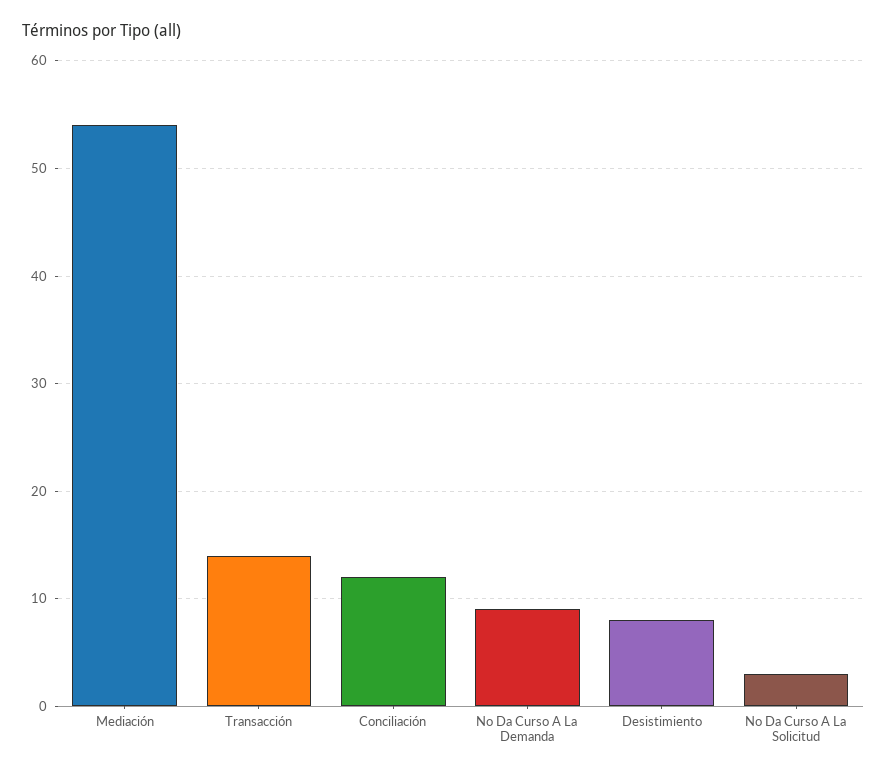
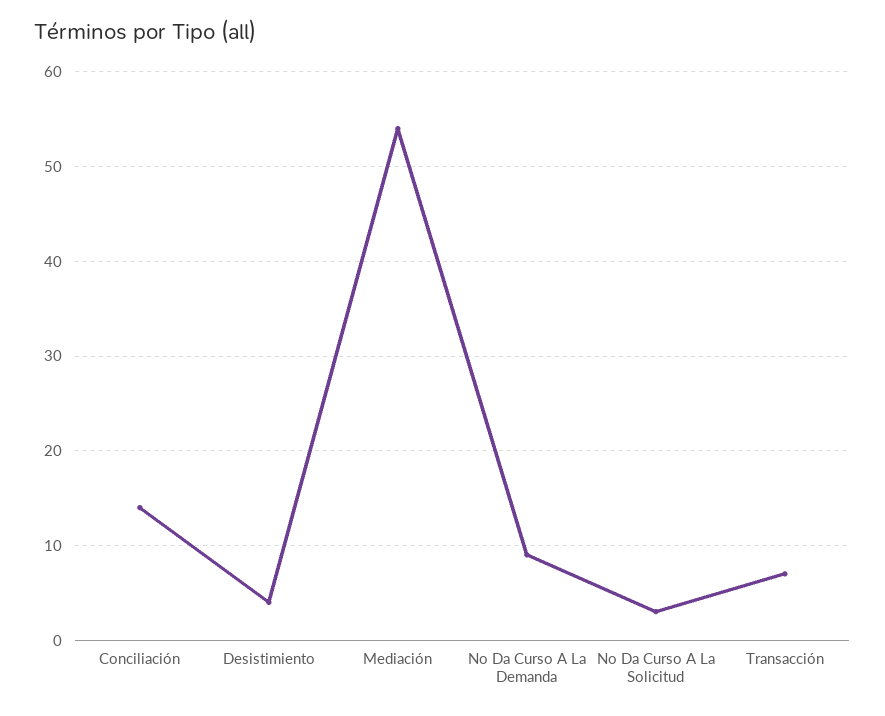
  {
    "Mediación": 54,
-   "Transacción": 14,
+   "Transacción": 7,
-   "Conciliación": 12,
+   "Conciliación": 14,
    "No Da Curso A La Demanda": 9,
-   "Desistimiento": 8,
+   "Desistimiento": 4,
    "No Da Curso A La Solicitud": 3
  }

